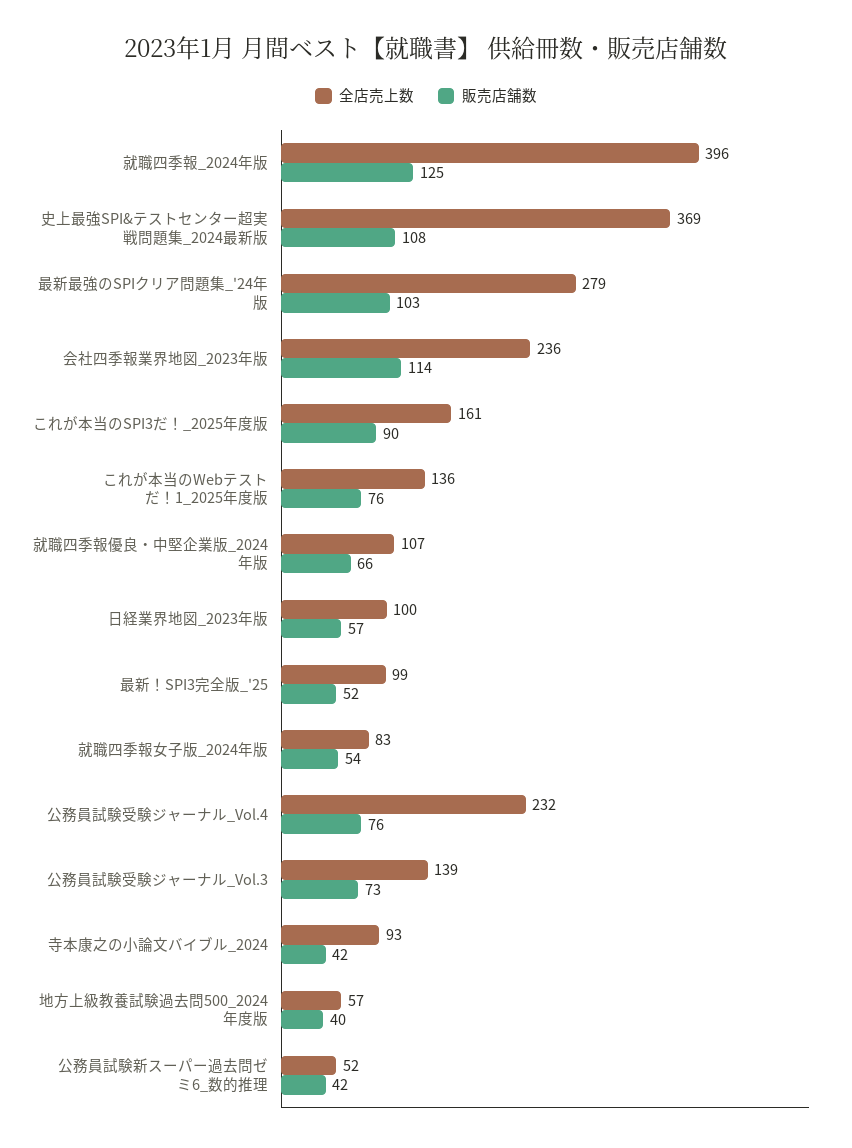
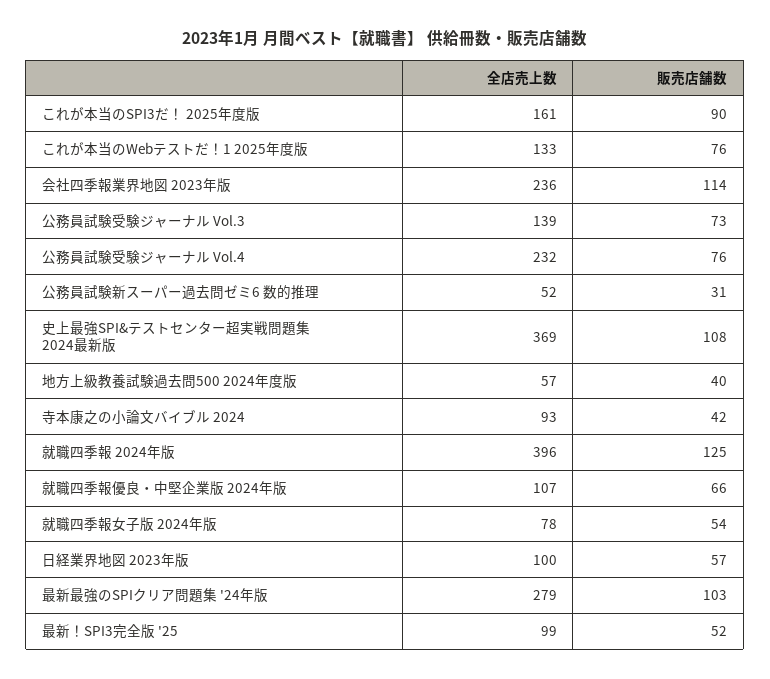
  {
    "全店売上数": {
      "就職四季報_2024年版": 396,
      "史上最強SPI&テストセンター超実戦問題集_2024最新版": 369,
      "最新最強のSPIクリア問題集_'24年版": 279,
      "会社四季報業界地図_2023年版": 236,
      "これが本当のSPI3だ！_2025年度版": 161,
-     "これが本当のWebテストだ！1_2025年度版": 136,
+     "これが本当のWebテストだ！1_2025年度版": 133,
      "就職四季報優良・中堅企業版_2024年版": 107,
      "日経業界地図_2023年版": 100,
      "最新！SPI3完全版_'25": 99,
-     "就職四季報女子版_2024年版": 83,
+     "就職四季報女子版_2024年版": 78,
      "公務員試験受験ジャーナル_Vol.4": 232,
      "公務員試験受験ジャーナル_Vol.3": 139,
      "寺本康之の小論文バイブル_2024": 93,
      "地方上級教養試験過去問500_2024年度版": 57,
      "公務員試験新スーパー過去問ゼミ6_数的推理": 52
    },
    "販売店舗数": {
      "就職四季報_2024年版": 125,
      "史上最強SPI&テストセンター超実戦問題集_2024最新版": 108,
      "最新最強のSPIクリア問題集_'24年版": 103,
      "会社四季報業界地図_2023年版": 114,
      "これが本当のSPI3だ！_2025年度版": 90,
      "これが本当のWebテストだ！1_2025年度版": 76,
      "就職四季報優良・中堅企業版_2024年版": 66,
      "日経業界地図_2023年版": 57,
      "最新！SPI3完全版_'25": 52,
      "就職四季報女子版_2024年版": 54,
      "公務員試験受験ジャーナル_Vol.4": 76,
      "公務員試験受験ジャーナル_Vol.3": 73,
      "寺本康之の小論文バイブル_2024": 42,
      "地方上級教養試験過去問500_2024年度版": 40,
-     "公務員試験新スーパー過去問ゼミ6_数的推理": 42
+     "公務員試験新スーパー過去問ゼミ6_数的推理": 31
    }
  }

